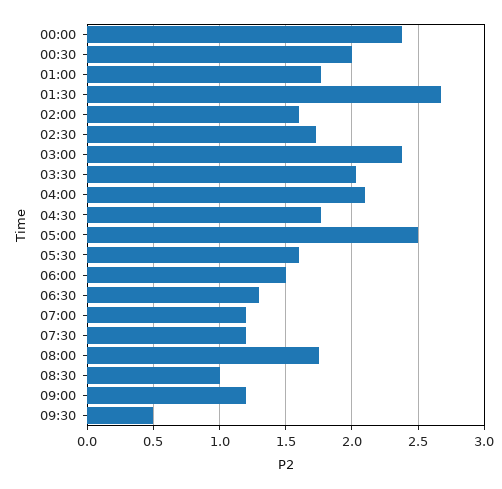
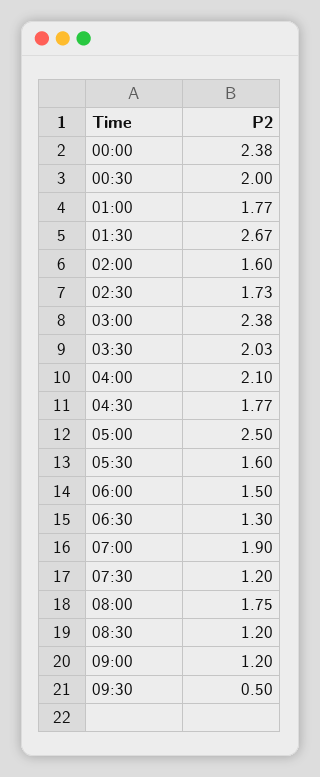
  {
    "00:00": 2.38,
    "00:30": 2,
    "01:00": 1.77,
    "01:30": 2.67,
    "02:00": 1.6,
    "02:30": 1.73,
    "03:00": 2.38,
    "03:30": 2.03,
    "04:00": 2.1,
    "04:30": 1.77,
    "05:00": 2.5,
    "05:30": 1.6,
    "06:00": 1.5,
    "06:30": 1.3,
-   "07:00": 1.2,
+   "07:00": 1.9,
    "07:30": 1.2,
    "08:00": 1.75,
-   "08:30": 1,
+   "08:30": 1.2,
    "09:00": 1.2,
    "09:30": 0.5
  }

